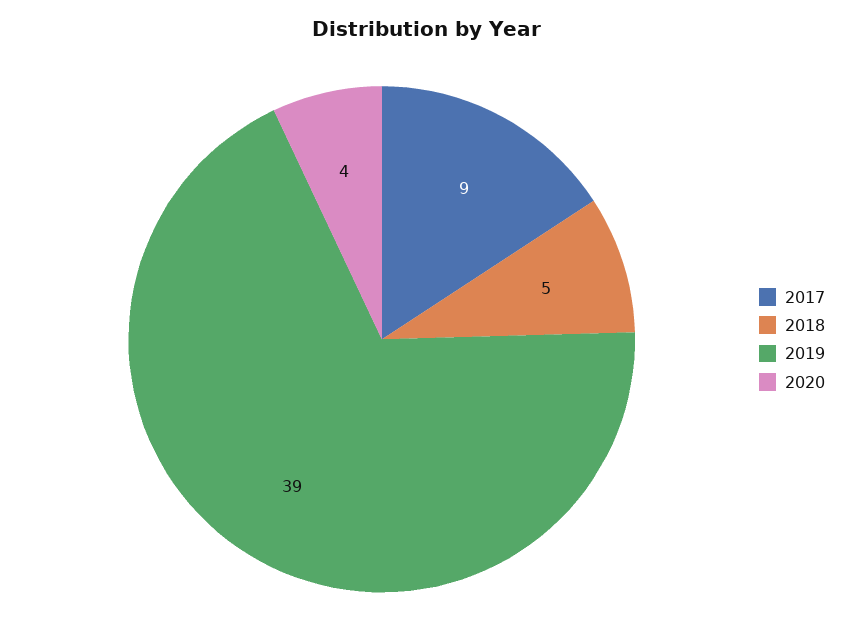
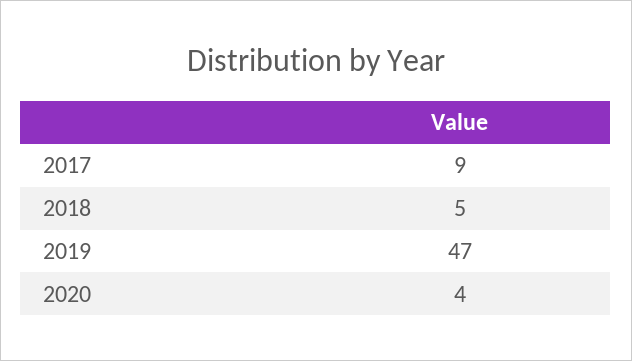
  {
    "2017": 9,
    "2018": 5,
-   "2019": 39,
+   "2019": 47,
    "2020": 4
  }

